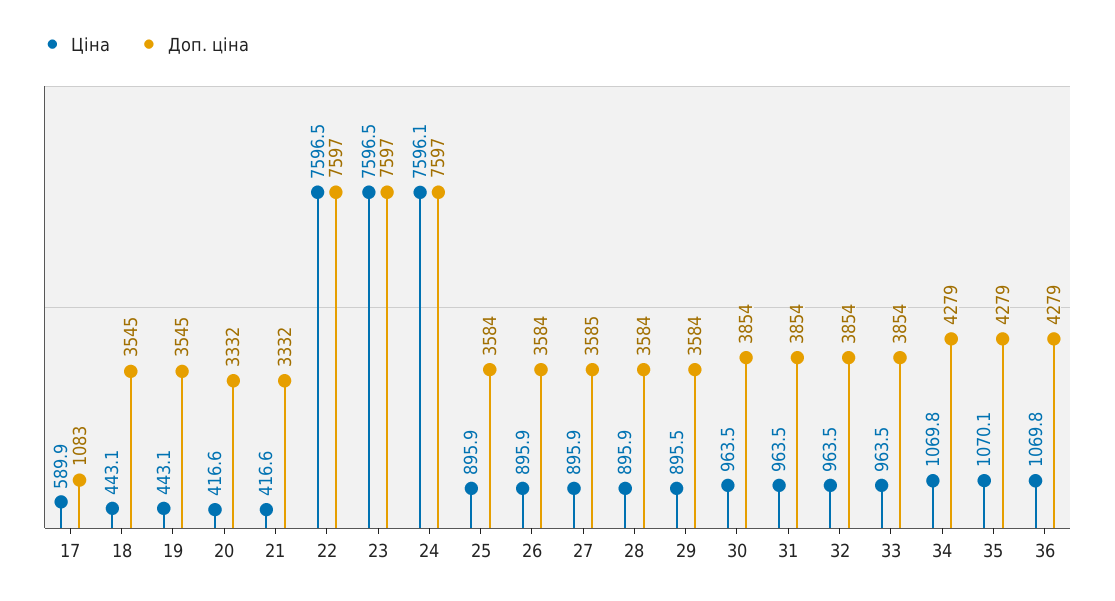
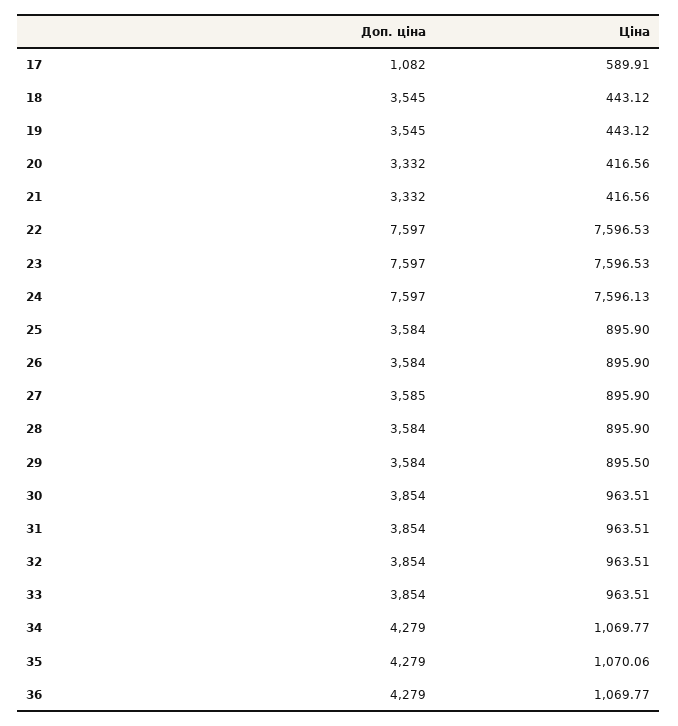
  {
    "Ціна": {
      "17": 589.91,
      "18": 443.12,
      "19": 443.12,
      "20": 416.56,
      "21": 416.56,
      "22": 7596.53,
      "23": 7596.53,
      "24": 7596.13,
      "25": 895.9,
      "26": 895.9,
      "27": 895.9,
      "28": 895.9,
      "29": 895.5,
      "30": 963.51,
      "31": 963.51,
      "32": 963.51,
      "33": 963.51,
      "34": 1069.77,
      "35": 1070.06,
      "36": 1069.77
    },
    "Доп. ціна": {
-     "17": 1083,
+     "17": 1082,
      "18": 3545,
      "19": 3545,
      "20": 3332,
      "21": 3332,
      "22": 7597,
      "23": 7597,
      "24": 7597,
      "25": 3584,
      "26": 3584,
      "27": 3585,
      "28": 3584,
      "29": 3584,
      "30": 3854,
      "31": 3854,
      "32": 3854,
      "33": 3854,
      "34": 4279,
      "35": 4279,
      "36": 4279
    }
  }

